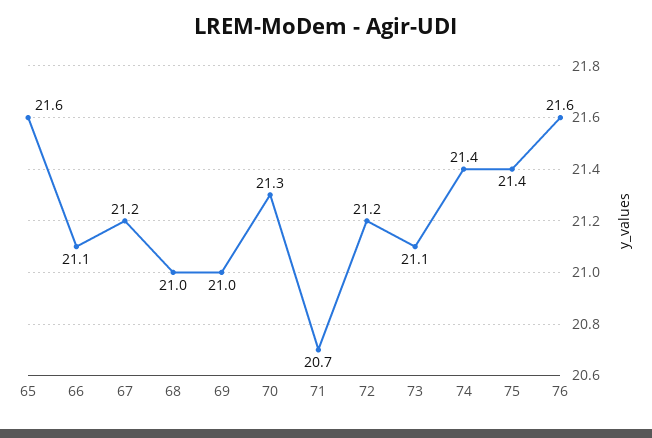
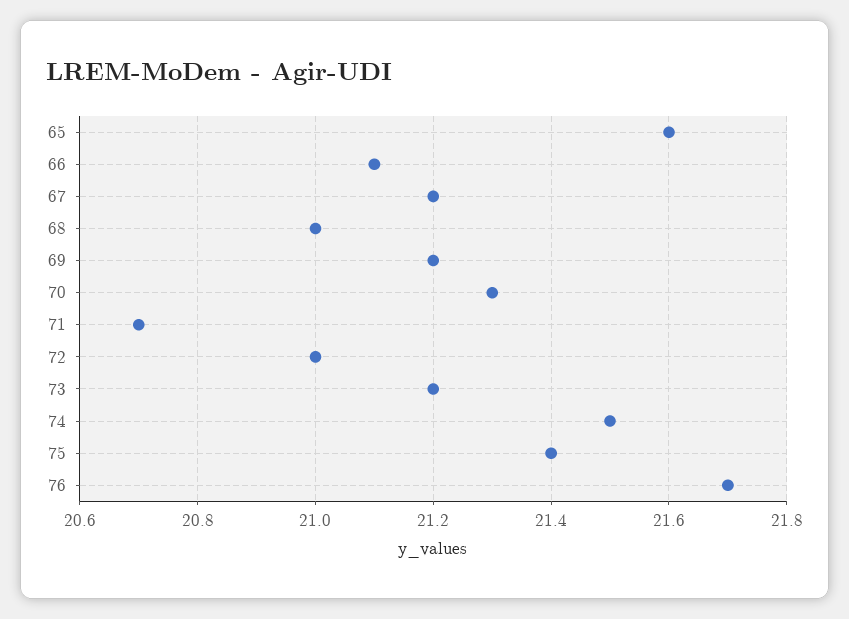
  {
    "65": 21.6,
    "66": 21.1,
    "67": 21.2,
    "68": 21,
-   "69": 21,
+   "69": 21.2,
    "70": 21.3,
    "71": 20.7,
-   "72": 21.2,
+   "72": 21,
-   "73": 21.1,
+   "73": 21.2,
-   "74": 21.4,
+   "74": 21.5,
    "75": 21.4,
-   "76": 21.6
+   "76": 21.7
  }

